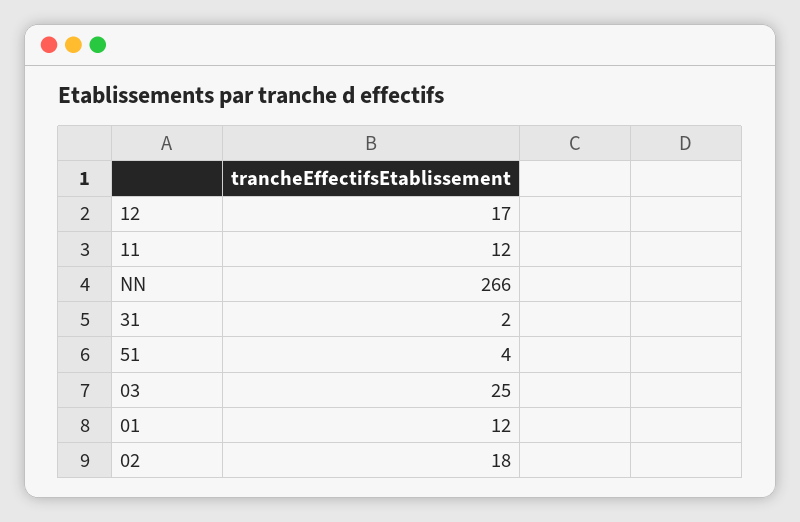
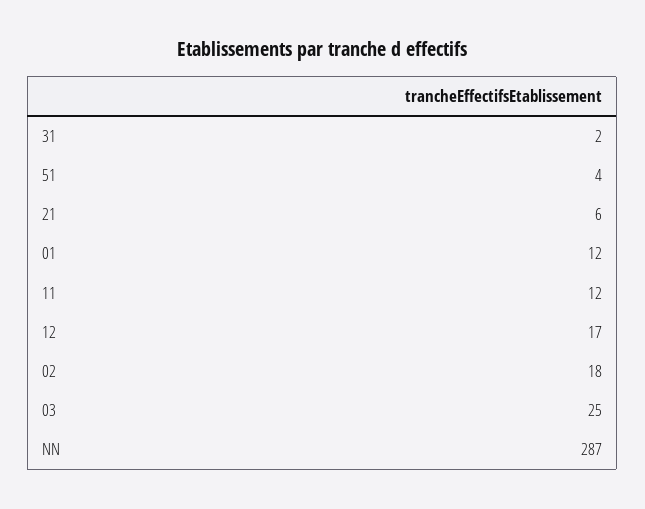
  {
    "12": 17,
    "11": 12,
-   "NN": 266,
+   "NN": 287,
    "31": 2,
    "51": 4,
    "03": 25,
    "01": 12,
-   "02": 18
+   "02": 18,
+   "21": 6
  }

